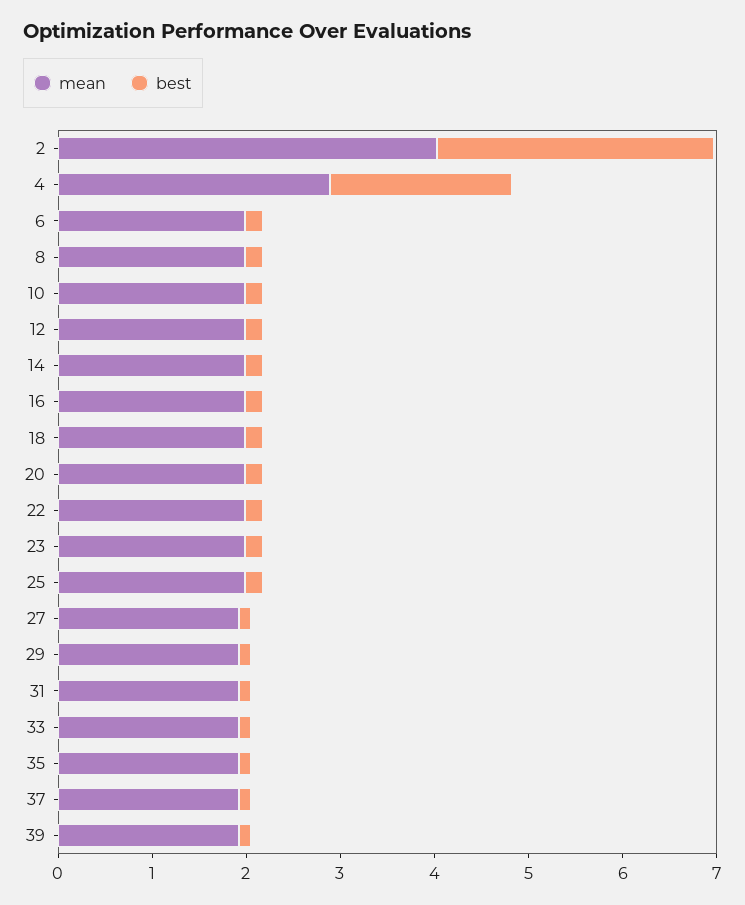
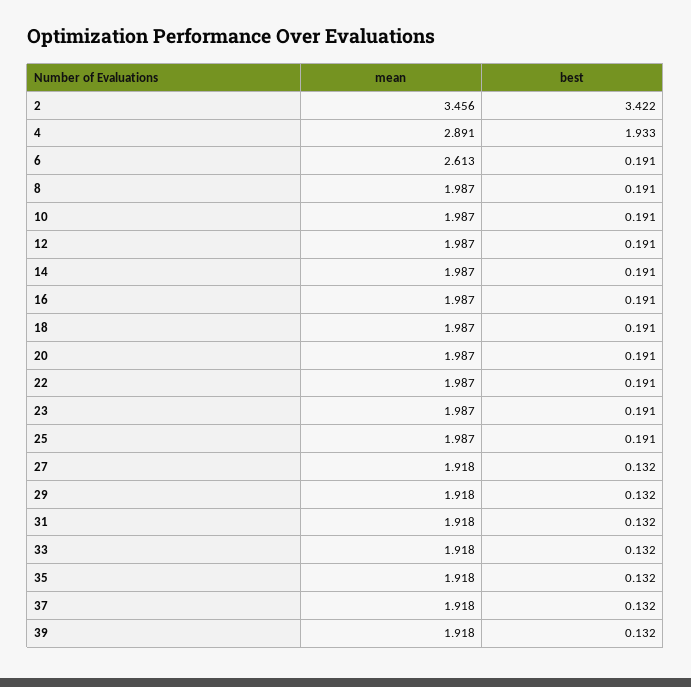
  {
    "mean": {
-     "2": 4,
+     "2": 3.456,
      "4": 2.891,
-     "6": 2,
+     "6": 2.613,
      "8": 1.987,
      "10": 1.987,
      "12": 1.987,
      "14": 1.987,
      "16": 1.987,
      "18": 1.987,
      "20": 1.987,
      "22": 1.987,
      "23": 1.987,
      "25": 1.987,
      "27": 1.918,
      "29": 1.918,
      "31": 1.918,
      "33": 1.918,
      "35": 1.918,
      "37": 1.918,
      "39": 1.918
    },
    "best": {
-     "2": 3,
+     "2": 3.422,
      "4": 1.933,
      "6": 0.191,
      "8": 0.191,
      "10": 0.191,
      "12": 0.191,
      "14": 0.191,
      "16": 0.191,
      "18": 0.191,
      "20": 0.191,
      "22": 0.191,
      "23": 0.191,
      "25": 0.191,
      "27": 0.132,
      "29": 0.132,
      "31": 0.132,
      "33": 0.132,
      "35": 0.132,
      "37": 0.132,
      "39": 0.132
    }
  }

